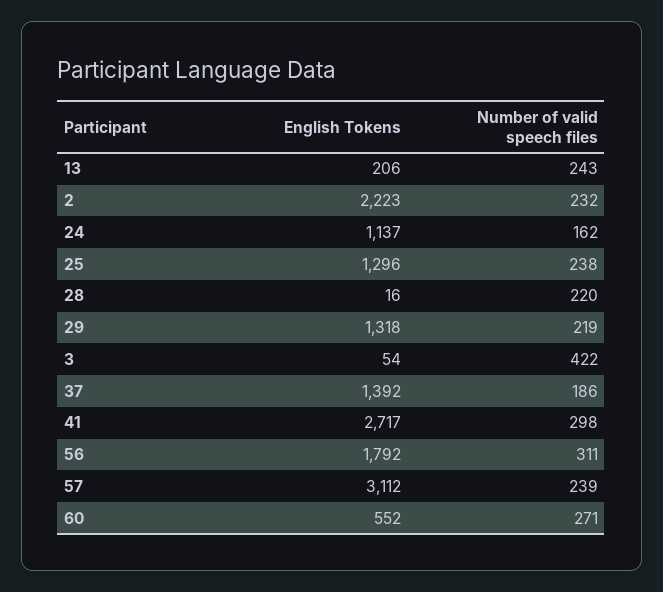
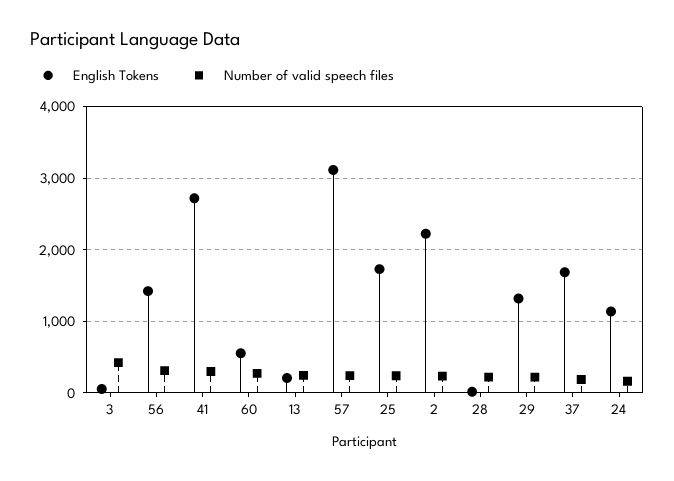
  {
    "English Tokens": {
      "13": 206,
      "2": 2223,
      "24": 1137,
-     "25": 1296,
+     "25": 1700,
      "28": 16,
      "29": 1318,
      "3": 54,
-     "37": 1392,
+     "37": 1700,
      "41": 2717,
-     "56": 1792,
+     "56": 1400,
      "57": 3112,
      "60": 552
    },
    "Number of valid speech files": {
      "13": 243,
      "2": 232,
      "24": 162,
      "25": 238,
      "28": 220,
      "29": 219,
      "3": 422,
      "37": 186,
      "41": 298,
      "56": 311,
      "57": 239,
      "60": 271
    }
  }

